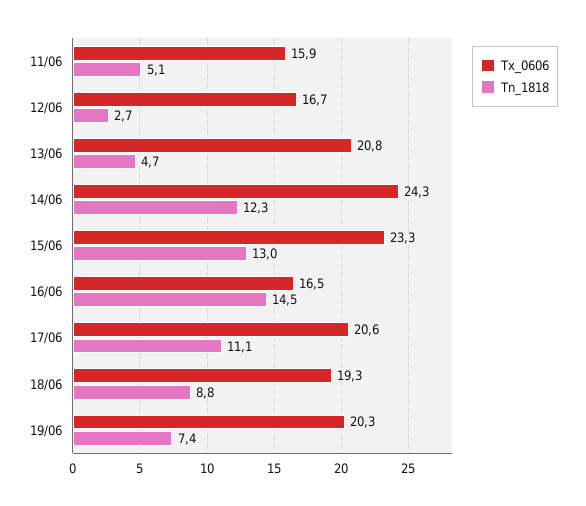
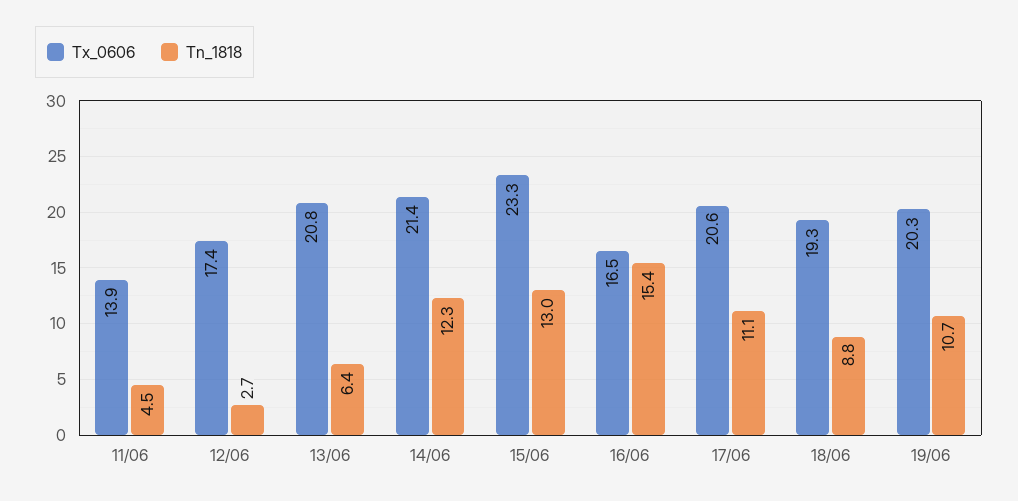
  {
    "Tx_0606": {
-     "11/06": 15.9,
+     "11/06": 13.9,
-     "12/06": 16.7,
+     "12/06": 17.4,
      "13/06": 20.8,
-     "14/06": 24.3,
+     "14/06": 21.4,
      "15/06": 23.3,
      "16/06": 16.5,
      "17/06": 20.6,
      "18/06": 19.3,
      "19/06": 20.3
    },
    "Tn_1818": {
-     "11/06": 5.1,
+     "11/06": 4.5,
      "12/06": 2.7,
-     "13/06": 4.7,
+     "13/06": 6.4,
      "14/06": 12.3,
      "15/06": 13,
-     "16/06": 14.5,
+     "16/06": 15.4,
      "17/06": 11.1,
      "18/06": 8.8,
-     "19/06": 7.4
+     "19/06": 10.7
    }
  }

